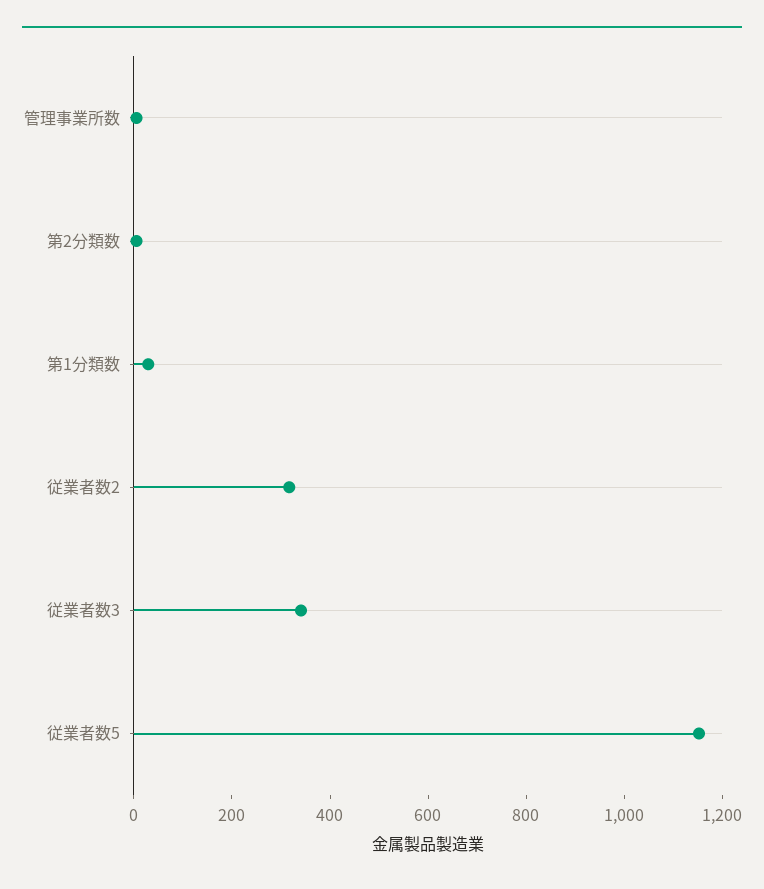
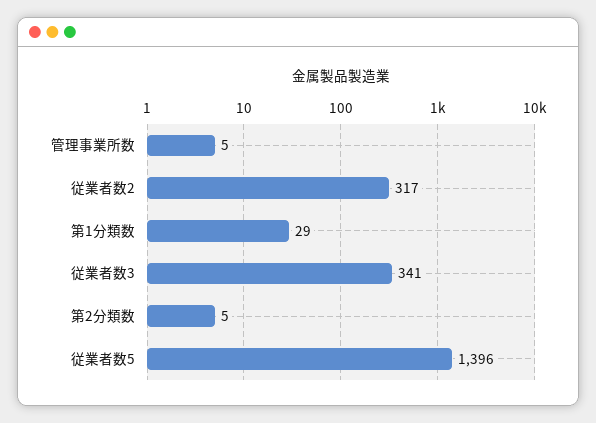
  {
    "管理事業所数": 5,
    "第2分類数": 5,
    "第1分類数": 29,
    "従業者数2": 317,
    "従業者数3": 341,
-   "従業者数5": 1150
+   "従業者数5": 1396
  }

